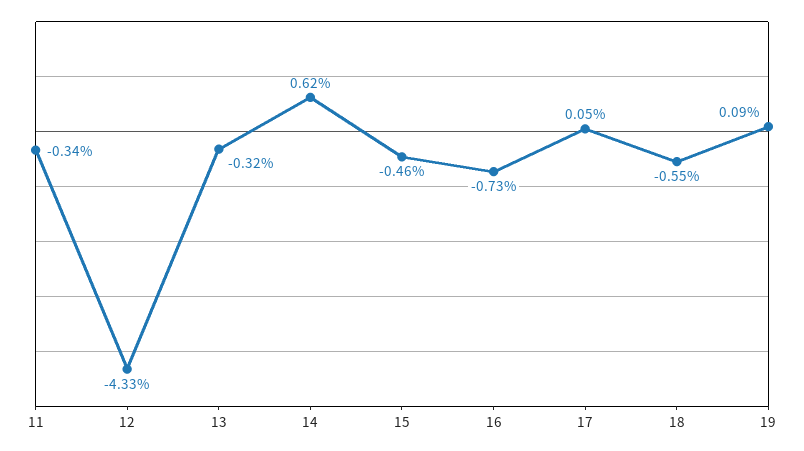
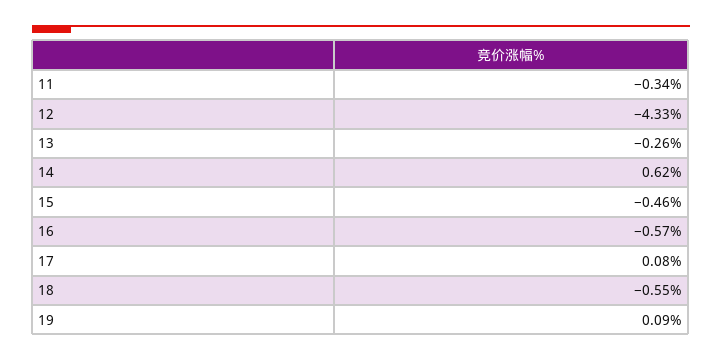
  {
    "11": -0.34,
    "12": -4.33,
-   "13": -0.32,
+   "13": -0.26,
    "14": 0.62,
    "15": -0.46,
-   "16": -0.73,
+   "16": -0.57,
-   "17": 0.05,
+   "17": 0.08,
    "18": -0.55,
    "19": 0.09
  }

